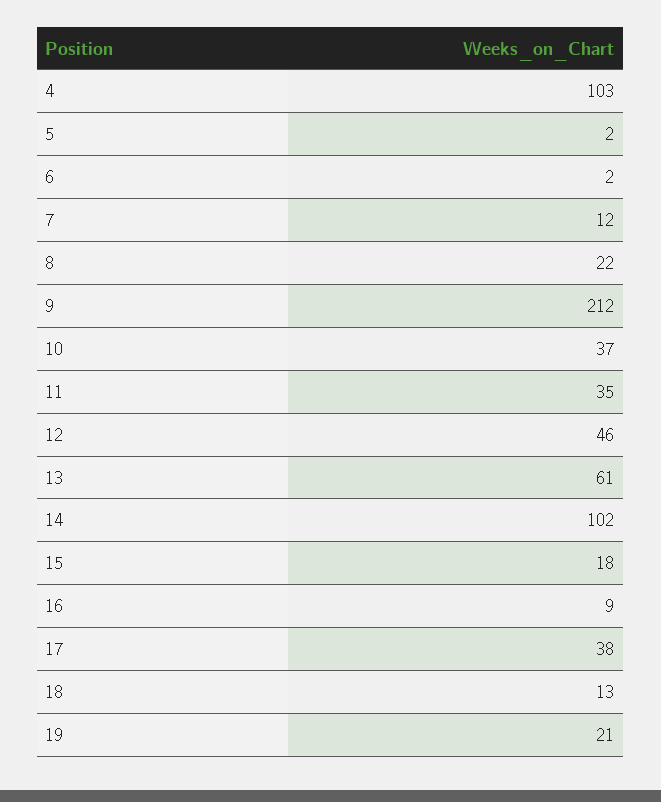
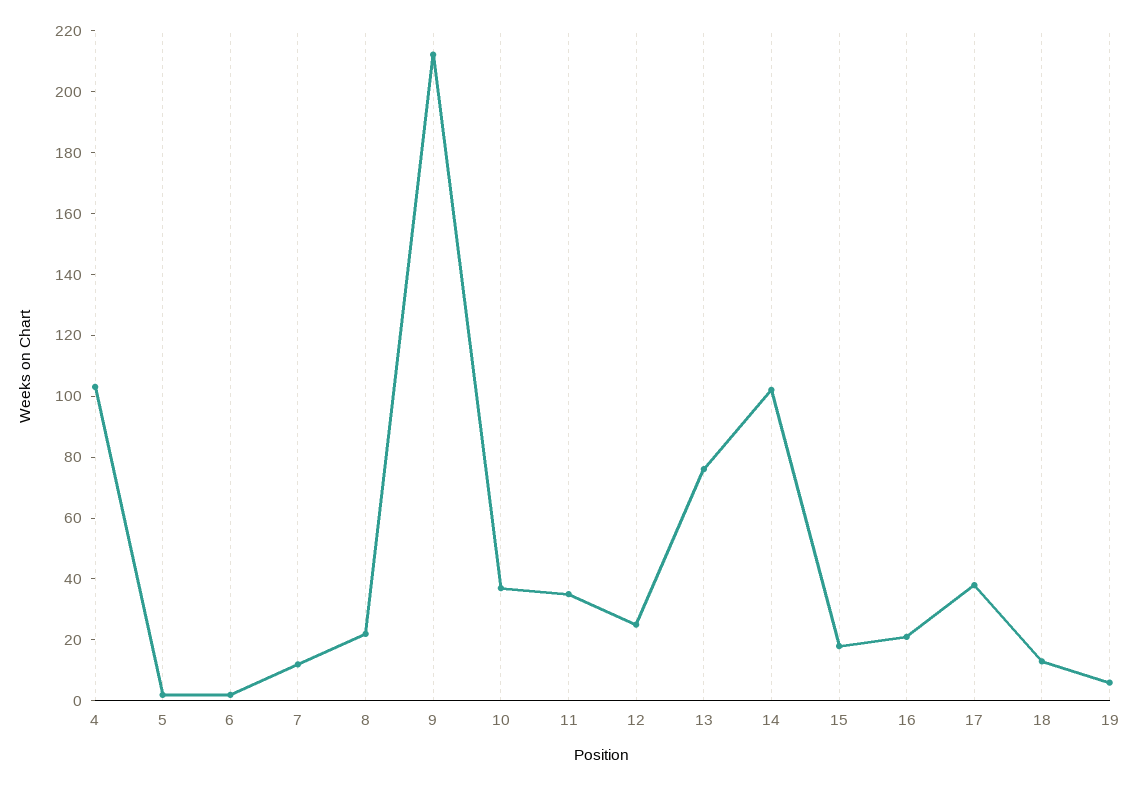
  {
    "4": 103,
    "5": 2,
    "6": 2,
    "7": 12,
    "8": 22,
    "9": 212,
    "10": 37,
    "11": 35,
-   "12": 46,
+   "12": 25,
-   "13": 61,
+   "13": 75,
    "14": 102,
    "15": 18,
-   "16": 9,
+   "16": 20,
    "17": 38,
    "18": 13,
-   "19": 21
+   "19": 5
  }

